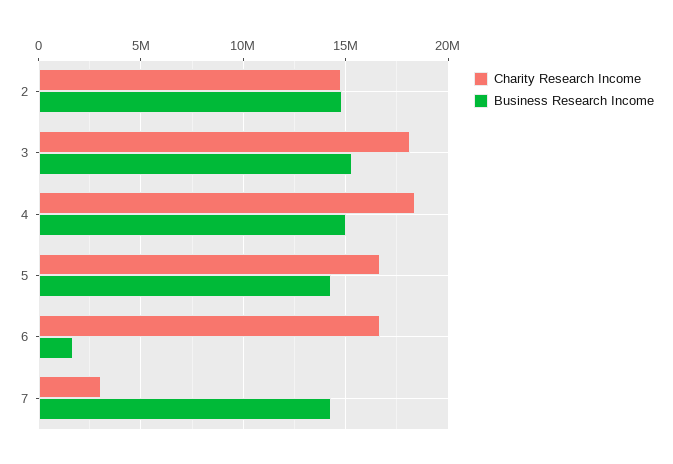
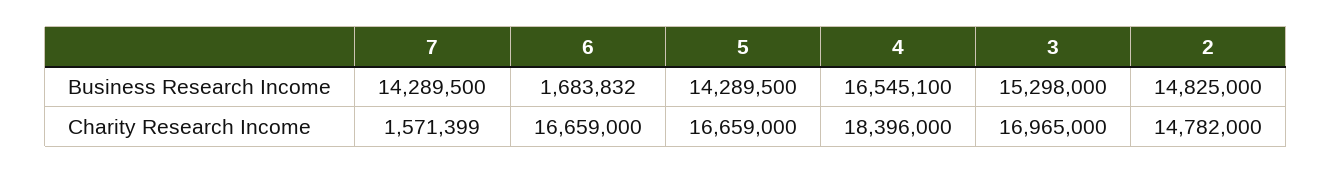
  {
    "Charity Research Income": {
      "2": 14782000,
-     "3": 18000000,
+     "3": 16965000,
      "4": 18396000,
      "5": 16659000,
      "6": 16659000,
-     "7": 3000000
+     "7": 1571399
    },
    "Business Research Income": {
      "2": 14825000,
      "3": 15298000,
-     "4": 15000000,
+     "4": 16545100,
      "5": 14289500,
      "6": 1683832,
      "7": 14289500
    }
  }

